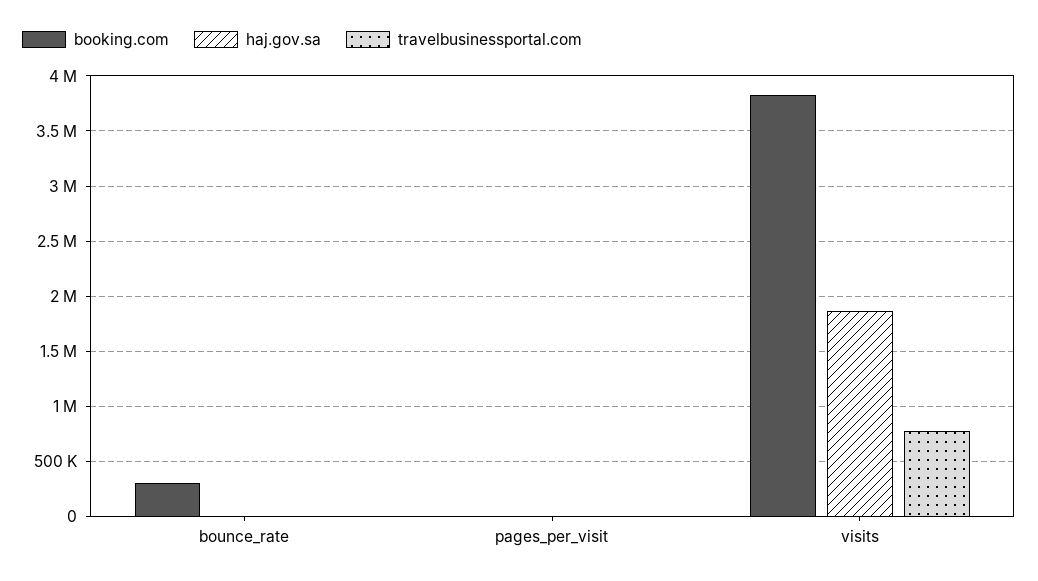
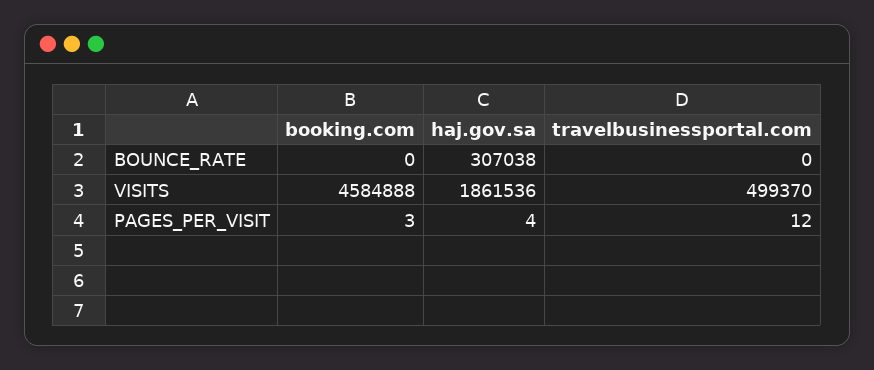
  {
    "booking.com": {
-     "bounce_rate": 300000,
+     "bounce_rate": 0,
      "pages_per_visit": 3,
-     "visits": 3800000
+     "visits": 4584888
    },
    "haj.gov.sa": {
-     "bounce_rate": 0,
+     "bounce_rate": 307038,
      "pages_per_visit": 4,
      "visits": 1861536
    },
    "travelbusinessportal.com": {
      "bounce_rate": 0,
      "pages_per_visit": 12,
-     "visits": 800000
+     "visits": 499370
    }
  }

